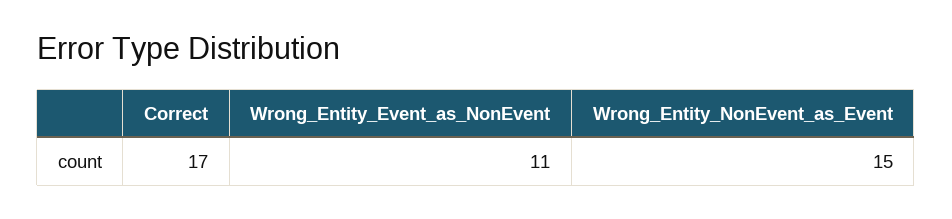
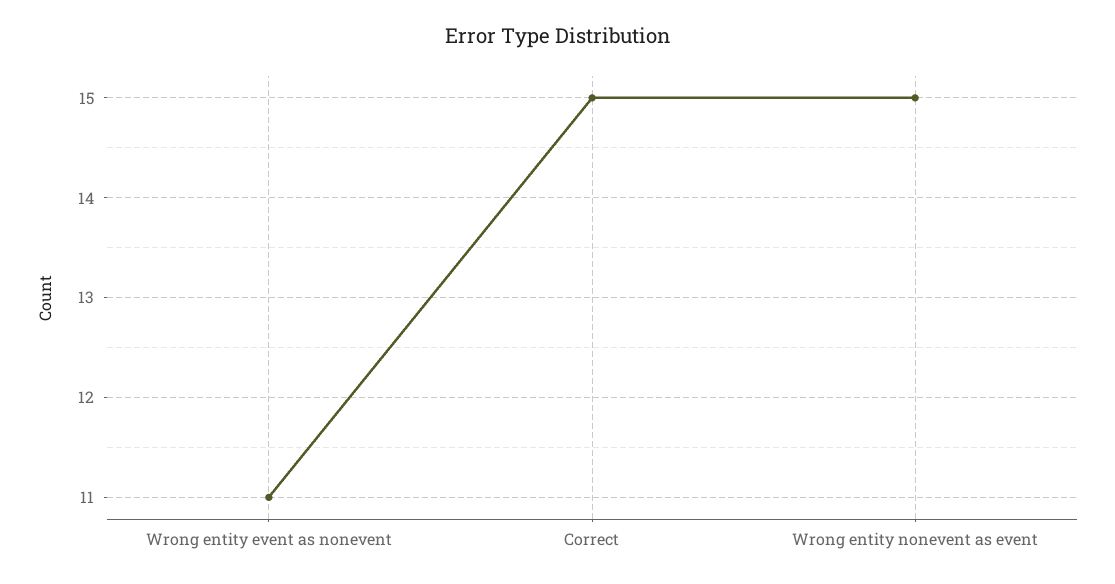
  {
-   "Correct": 17,
+   "Correct": 15,
    "Wrong_Entity_Event_as_NonEvent": 11,
    "Wrong_Entity_NonEvent_as_Event": 15
  }

